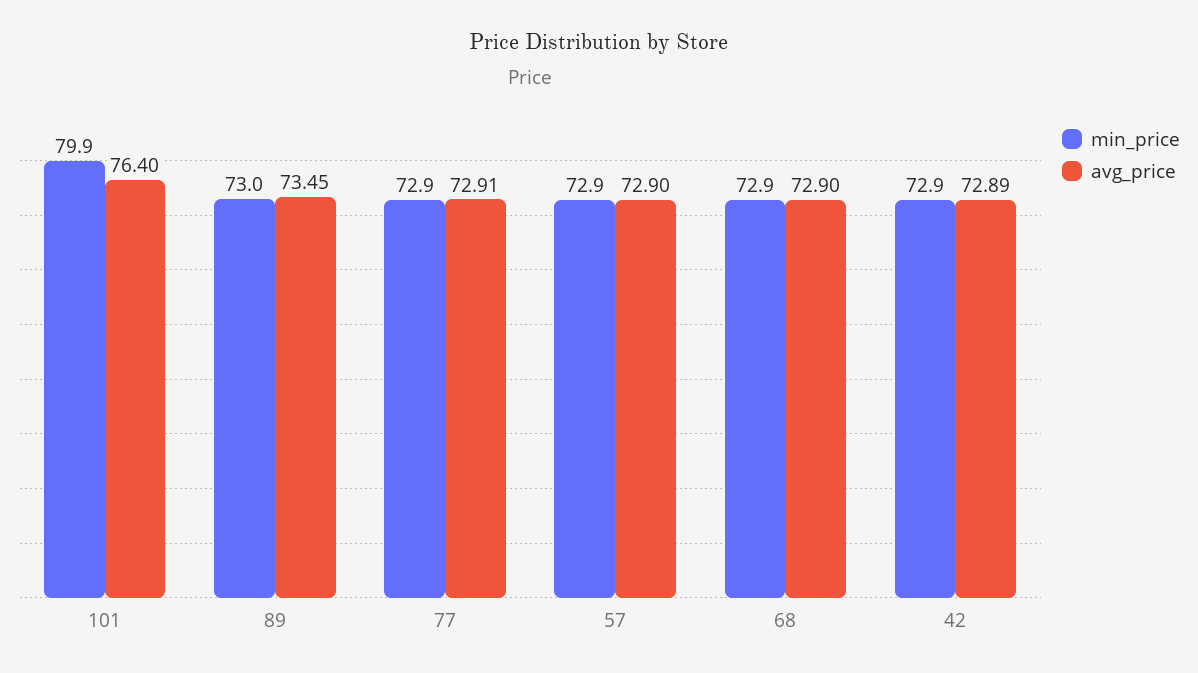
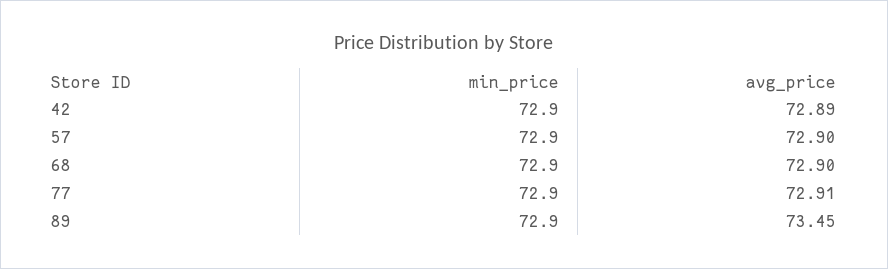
  {
    "min_price": {
-     "101": 79.9,
-     "89": 73,
+     "89": 72.9,
      "77": 72.9,
      "57": 72.9,
      "68": 72.9,
      "42": 72.9
    },
    "avg_price": {
-     "101": 76.4,
      "89": 73.45,
      "77": 72.91,
      "57": 72.9,
      "68": 72.9,
      "42": 72.89
    }
  }

